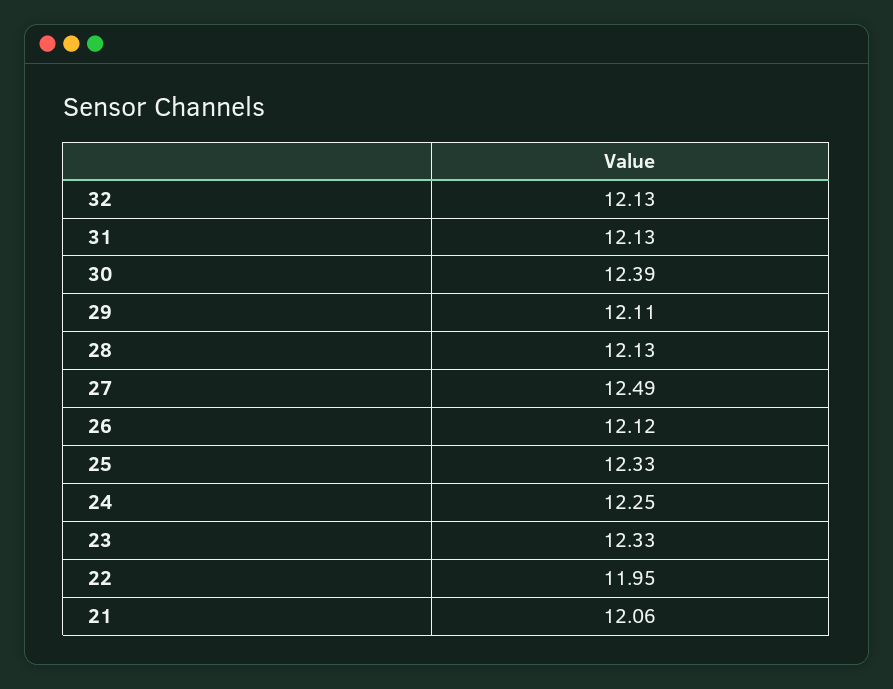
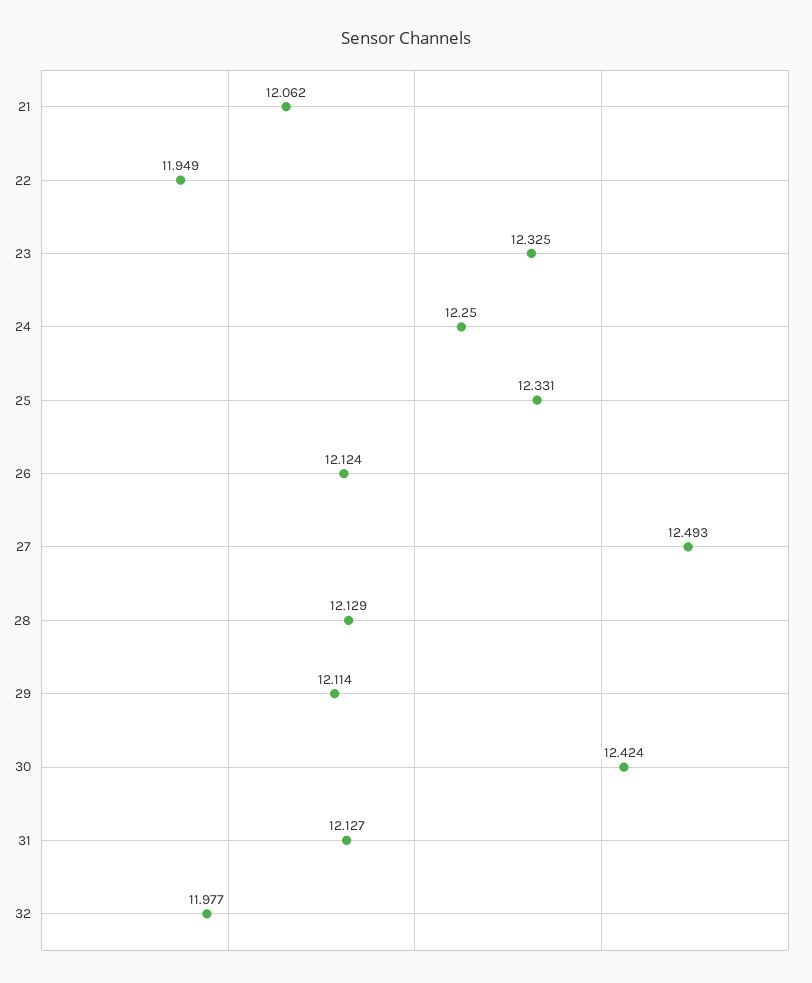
  {
-   "32": 12.13,
+   "32": 11.977,
    "31": 12.127,
-   "30": 12.39,
+   "30": 12.424,
    "29": 12.114,
    "28": 12.129,
    "27": 12.493,
    "26": 12.124,
    "25": 12.331,
    "24": 12.25,
    "23": 12.325,
    "22": 11.949,
    "21": 12.062
  }

